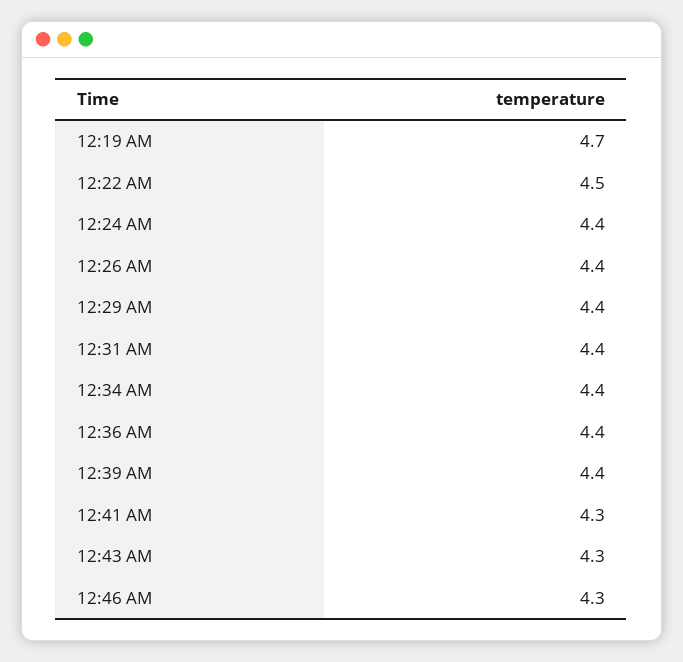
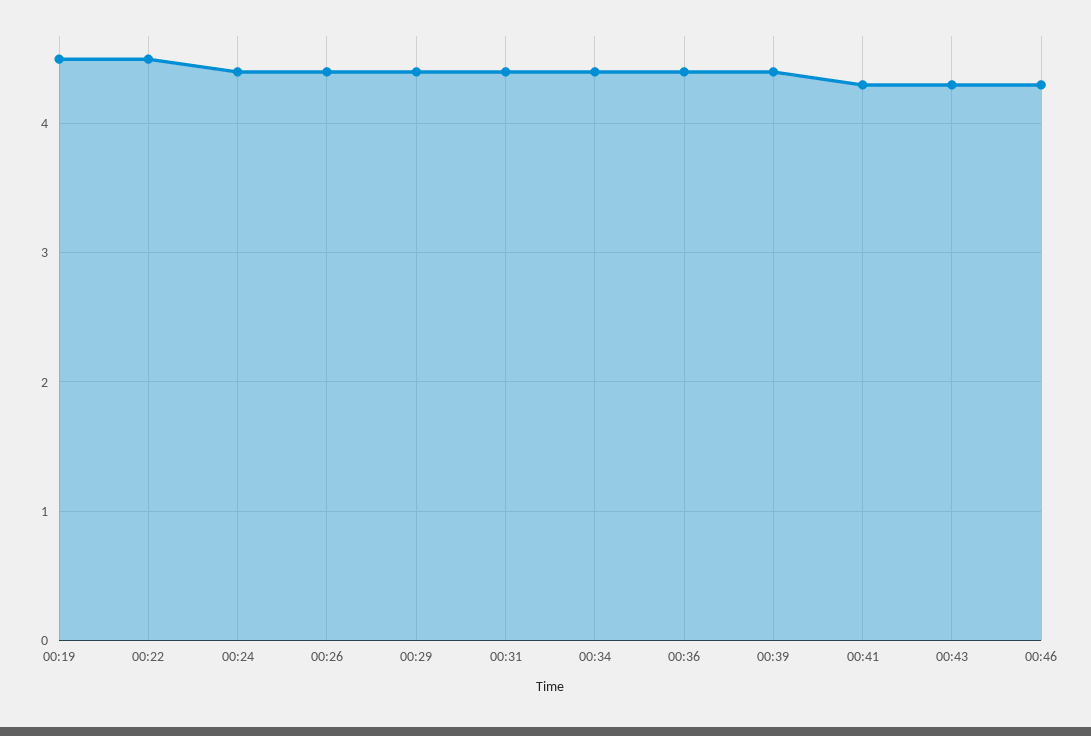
  {
-   "12:19 AM": 4.7,
+   "12:19 AM": 4.5,
    "12:22 AM": 4.5,
    "12:24 AM": 4.4,
    "12:26 AM": 4.4,
    "12:29 AM": 4.4,
    "12:31 AM": 4.4,
    "12:34 AM": 4.4,
    "12:36 AM": 4.4,
    "12:39 AM": 4.4,
    "12:41 AM": 4.3,
    "12:43 AM": 4.3,
    "12:46 AM": 4.3
  }

